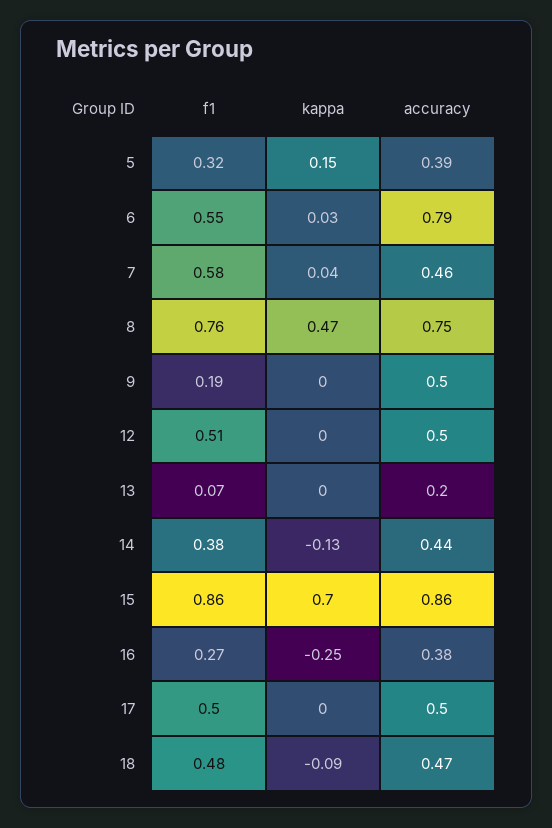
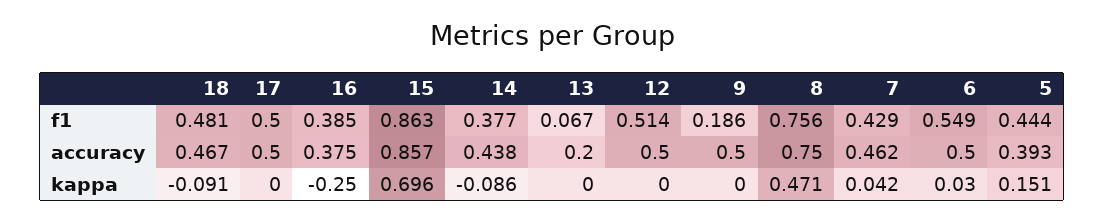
  {
    "f1": {
-     "5": 0.32,
+     "5": 0.444,
      "6": 0.549,
-     "7": 0.58,
+     "7": 0.429,
      "8": 0.756,
      "9": 0.186,
      "12": 0.514,
      "13": 0.067,
      "14": 0.377,
      "15": 0.863,
-     "16": 0.27,
+     "16": 0.385,
      "17": 0.5,
      "18": 0.481
    },
    "kappa": {
      "5": 0.151,
      "6": 0.03,
      "7": 0.042,
      "8": 0.471,
      "9": 0,
      "12": 0,
      "13": 0,
-     "14": -0.13,
+     "14": -0.086,
      "15": 0.696,
      "16": -0.25,
      "17": 0,
      "18": -0.091
    },
    "accuracy": {
      "5": 0.393,
-     "6": 0.79,
+     "6": 0.5,
      "7": 0.462,
      "8": 0.75,
      "9": 0.5,
      "12": 0.5,
      "13": 0.2,
      "14": 0.438,
      "15": 0.857,
      "16": 0.375,
      "17": 0.5,
      "18": 0.467
    }
  }

